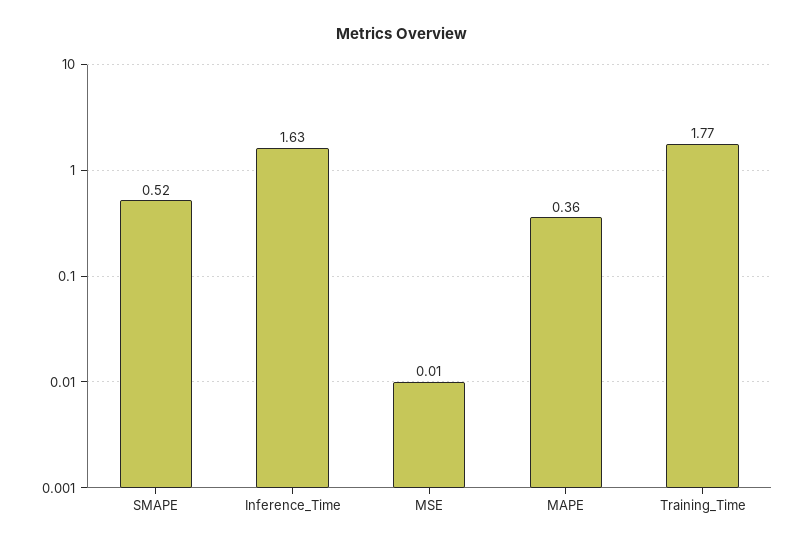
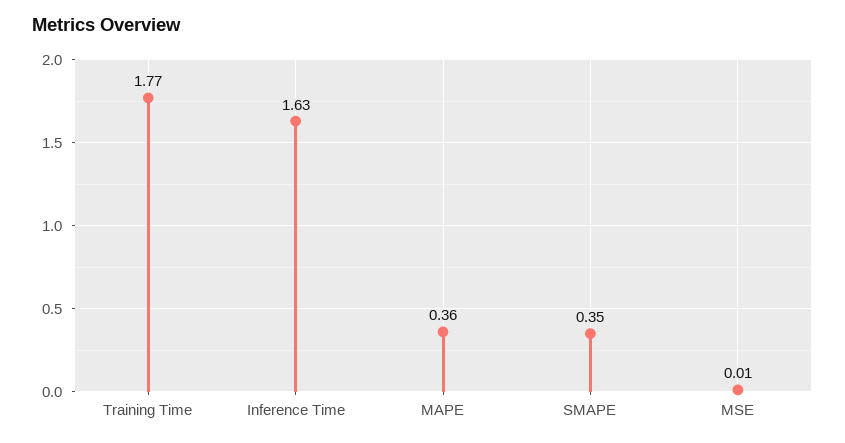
  {
-   "SMAPE": 0.52,
+   "SMAPE": 0.35,
    "Inference_Time": 1.63,
    "MSE": 0.01,
    "MAPE": 0.36,
    "Training_Time": 1.77
  }

